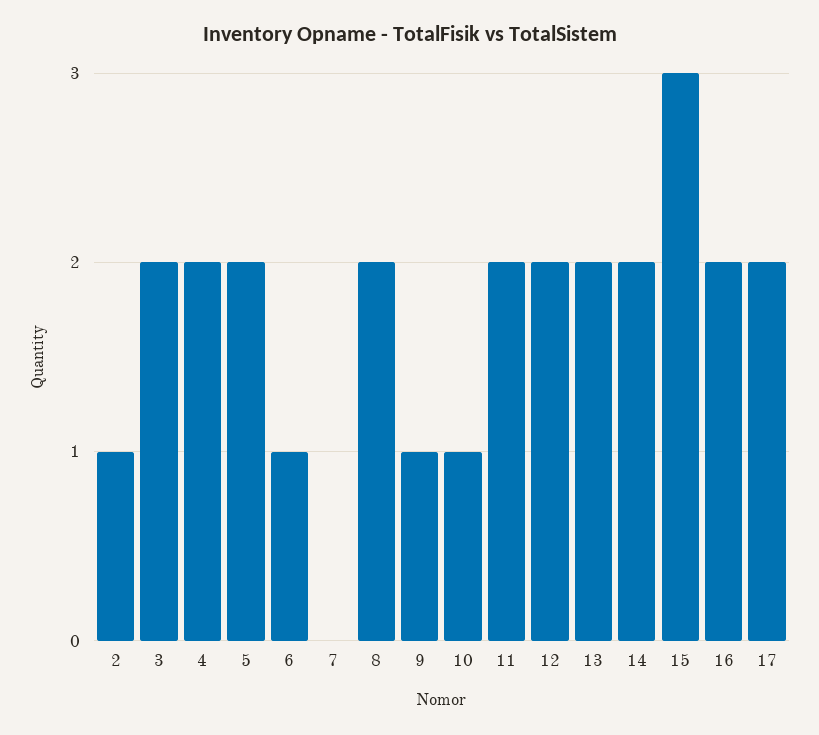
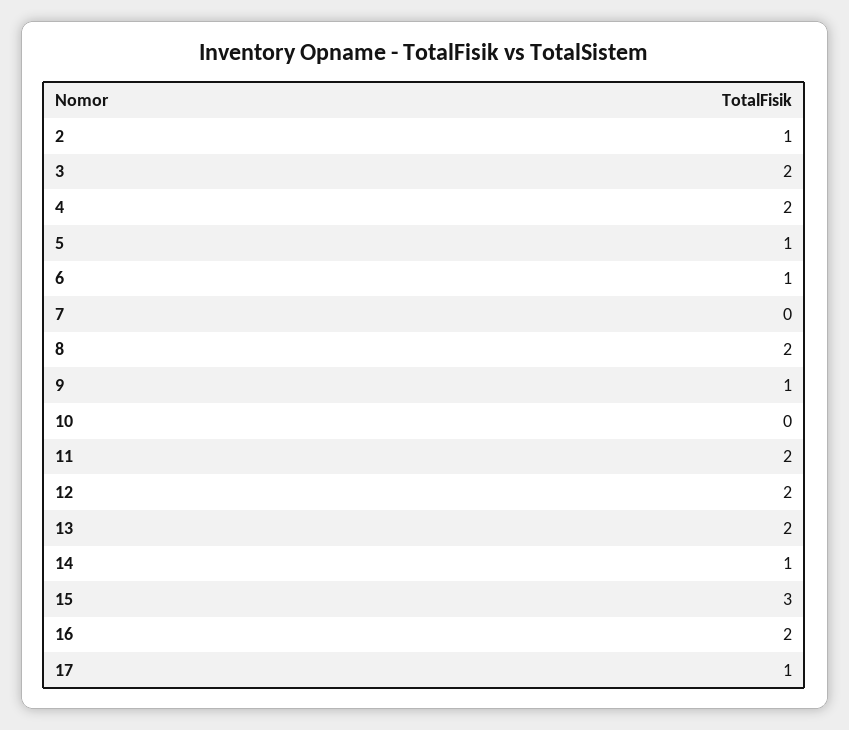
  {
    "2": 1,
    "3": 2,
    "4": 2,
-   "5": 2,
+   "5": 1,
    "6": 1,
    "7": 0,
    "8": 2,
    "9": 1,
-   "10": 1,
+   "10": 0,
    "11": 2,
    "12": 2,
    "13": 2,
-   "14": 2,
+   "14": 1,
    "15": 3,
    "16": 2,
-   "17": 2
+   "17": 1
  }

